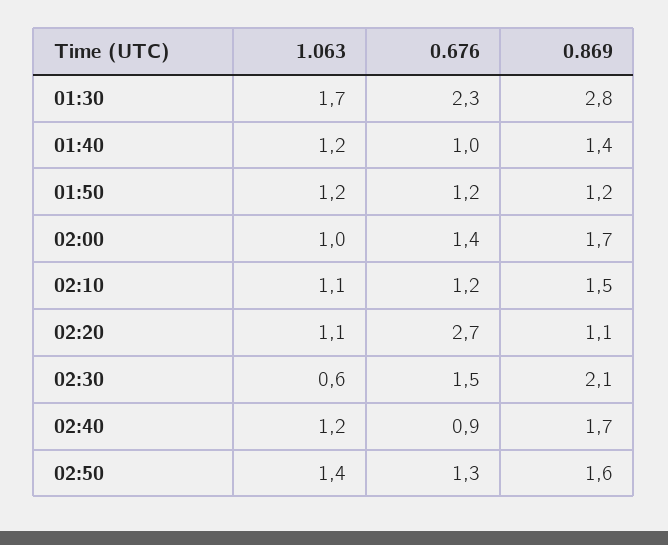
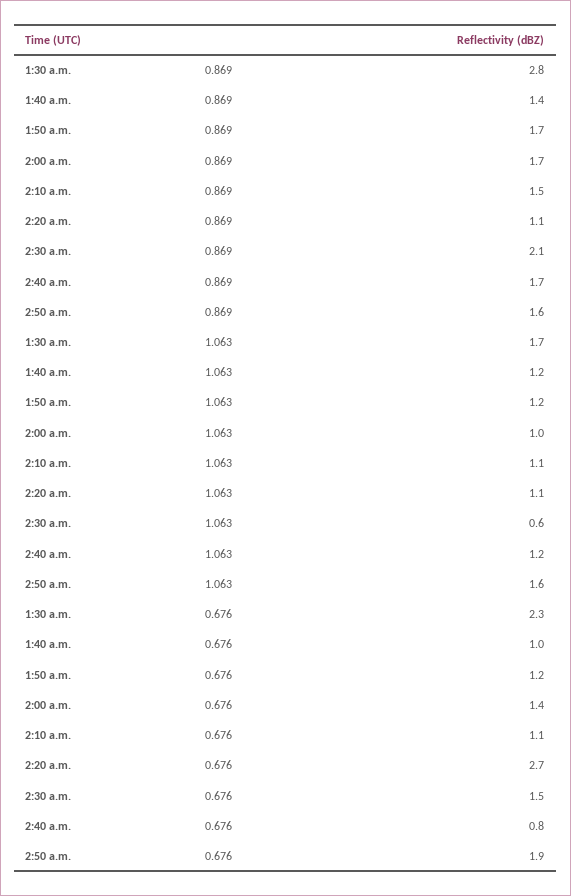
  {
    "1.063": {
      "01:30": 1.7,
      "01:40": 1.2,
      "01:50": 1.2,
      "02:00": 1,
      "02:10": 1.1,
      "02:20": 1.1,
      "02:30": 0.6,
      "02:40": 1.2,
-     "02:50": 1.4
+     "02:50": 1.6
    },
    "0.676": {
      "01:30": 2.3,
      "01:40": 1,
      "01:50": 1.2,
      "02:00": 1.4,
-     "02:10": 1.2,
+     "02:10": 1.1,
      "02:20": 2.7,
      "02:30": 1.5,
-     "02:40": 0.9,
+     "02:40": 0.8,
-     "02:50": 1.3
+     "02:50": 1.9
    },
    "0.869": {
      "01:30": 2.8,
      "01:40": 1.4,
-     "01:50": 1.2,
+     "01:50": 1.7,
      "02:00": 1.7,
      "02:10": 1.5,
      "02:20": 1.1,
      "02:30": 2.1,
      "02:40": 1.7,
      "02:50": 1.6
    }
  }

